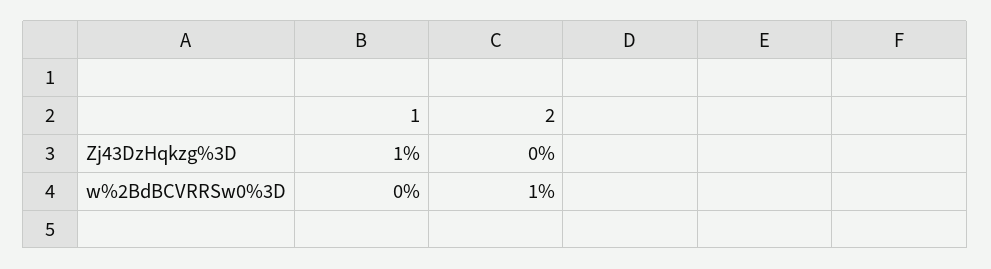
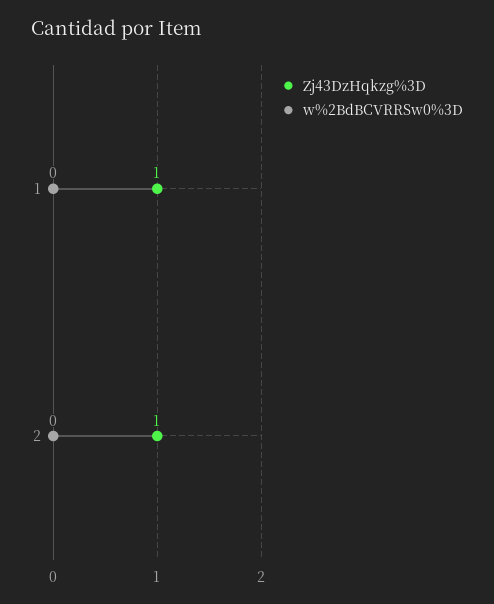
  {
    "Zj43DzHqkzg%3D": {
      "1": 1,
-     "2": 0
+     "2": 1
    },
    "w%2BdBCVRRSw0%3D": {
      "1": 0,
-     "2": 1
+     "2": 0
    }
  }

